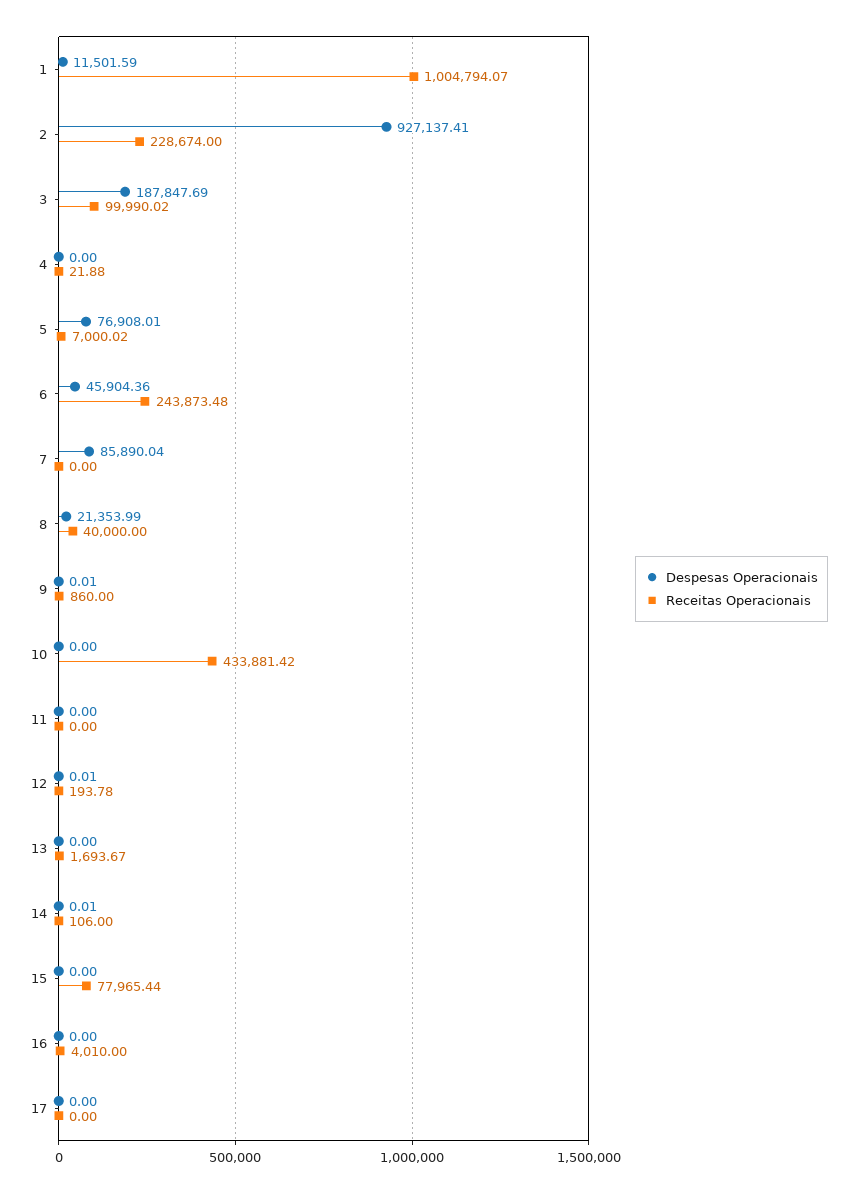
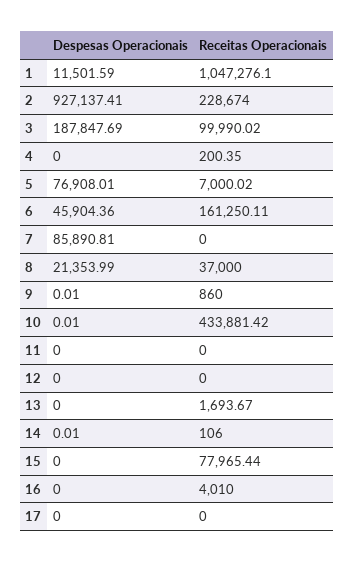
  {
    "Despesas Operacionais": {
      "1": 11501.59,
      "2": 927137.41,
      "3": 187847.69,
      "4": 0,
      "5": 76908.01,
      "6": 45904.36,
-     "7": 85890.04,
+     "7": 85890.81,
      "8": 21353.99,
      "9": 0.01,
-     "10": 0,
+     "10": 0.01,
      "11": 0,
-     "12": 0.01,
+     "12": 0,
      "13": 0,
      "14": 0.01,
      "15": 0,
      "16": 0,
      "17": 0
    },
    "Receitas Operacionais": {
-     "1": 1004794.07,
+     "1": 1047276.1,
      "2": 228674,
      "3": 99990.02,
-     "4": 21.88,
+     "4": 200.35,
      "5": 7000.02,
-     "6": 243873.48,
+     "6": 161250.11,
      "7": 0,
-     "8": 40000,
+     "8": 37000,
      "9": 860,
      "10": 433881.42,
      "11": 0,
-     "12": 193.78,
+     "12": 0,
      "13": 1693.67,
      "14": 106,
      "15": 77965.44,
      "16": 4010,
      "17": 0
    }
  }

